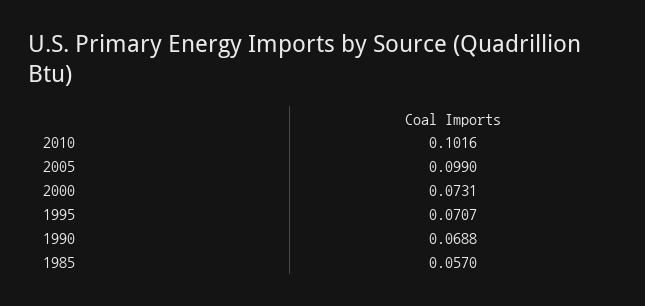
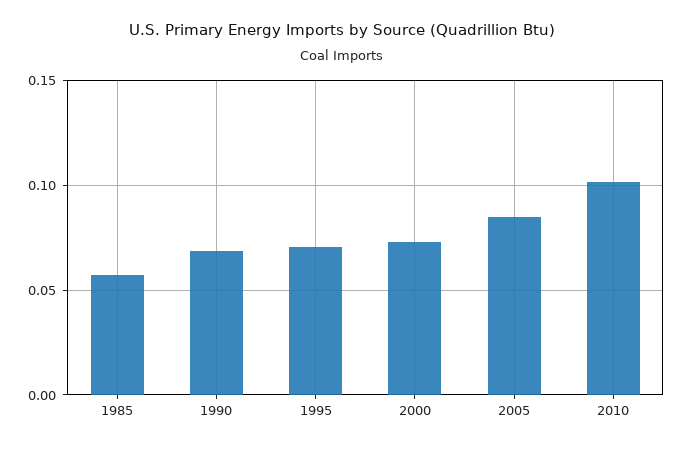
  {
    "2010": 0.1016,
-   "2005": 0.099,
+   "2005": 0.085,
    "2000": 0.0731,
    "1995": 0.0707,
    "1990": 0.0688,
    "1985": 0.057
  }

